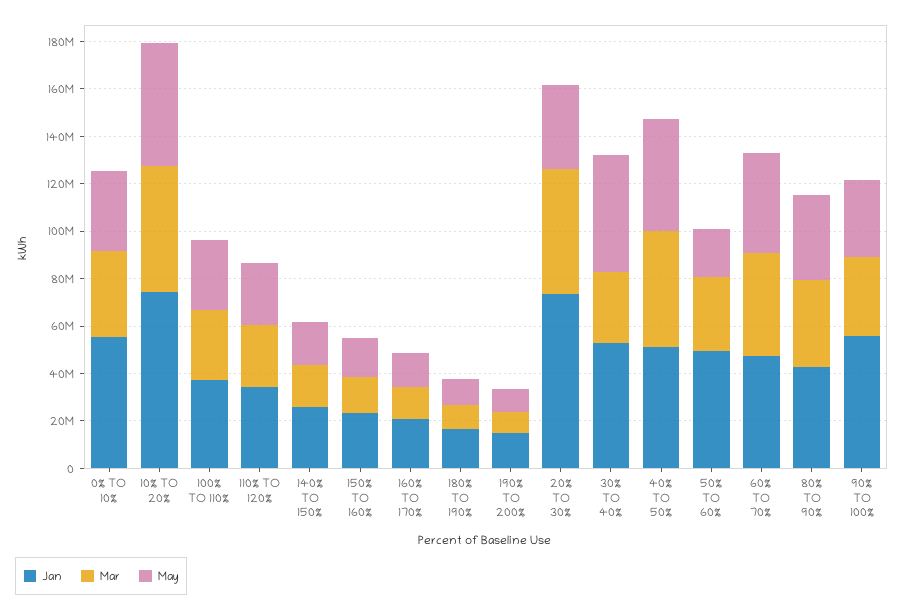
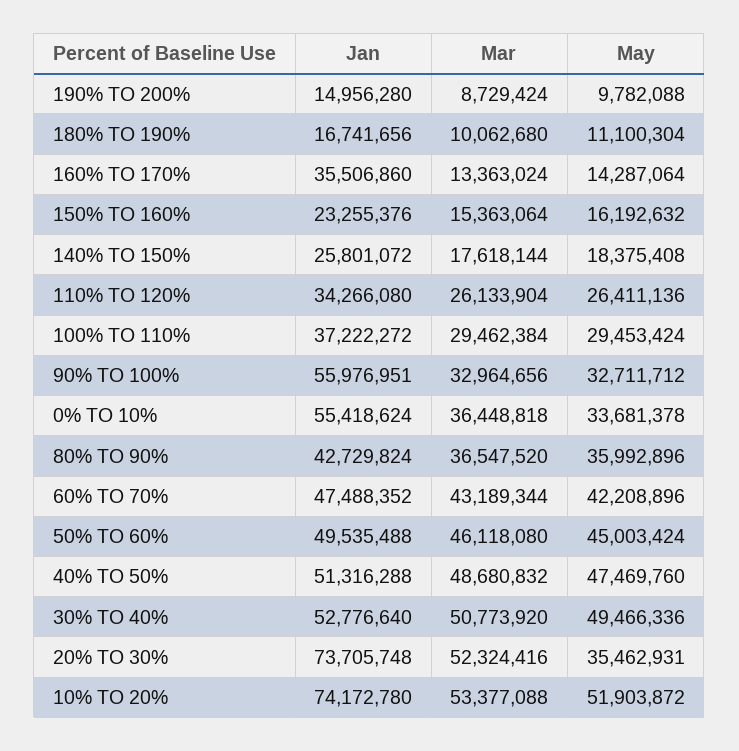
  {
    "Jan": {
      "0% TO 10%": 55418624,
      "10% TO 20%": 74172780,
      "100% TO 110%": 37222272,
      "110% TO 120%": 34266080,
      "140% TO 150%": 25801072,
      "150% TO 160%": 23255376,
-     "160% TO 170%": 20000000,
+     "160% TO 170%": 35506860,
      "180% TO 190%": 16741656,
      "190% TO 200%": 14956280,
      "20% TO 30%": 73705748,
      "30% TO 40%": 52776640,
      "40% TO 50%": 51316288,
      "50% TO 60%": 49535488,
      "60% TO 70%": 47488352,
      "80% TO 90%": 42729824,
      "90% TO 100%": 55976951
    },
    "Mar": {
      "0% TO 10%": 36448818,
      "10% TO 20%": 53377088,
      "100% TO 110%": 29462384,
      "110% TO 120%": 26133904,
      "140% TO 150%": 17618144,
      "150% TO 160%": 15363064,
      "160% TO 170%": 13363024,
      "180% TO 190%": 10062680,
      "190% TO 200%": 8729424,
      "20% TO 30%": 52324416,
-     "30% TO 40%": 30000000,
+     "30% TO 40%": 50773920,
      "40% TO 50%": 48680832,
-     "50% TO 60%": 30000000,
+     "50% TO 60%": 46118080,
      "60% TO 70%": 43189344,
      "80% TO 90%": 36547520,
      "90% TO 100%": 32964656
    },
    "May": {
      "0% TO 10%": 33681378,
      "10% TO 20%": 51903872,
      "100% TO 110%": 29453424,
      "110% TO 120%": 26411136,
      "140% TO 150%": 18375408,
      "150% TO 160%": 16192632,
      "160% TO 170%": 14287064,
      "180% TO 190%": 11100304,
      "190% TO 200%": 9782088,
      "20% TO 30%": 35462931,
      "30% TO 40%": 49466336,
      "40% TO 50%": 47469760,
-     "50% TO 60%": 20000000,
+     "50% TO 60%": 45003424,
      "60% TO 70%": 42208896,
      "80% TO 90%": 35992896,
      "90% TO 100%": 32711712
    }
  }

